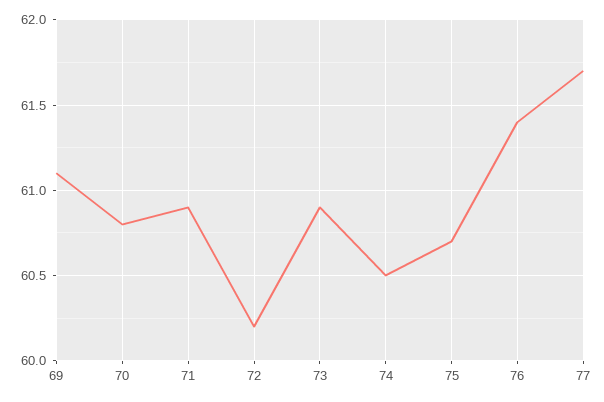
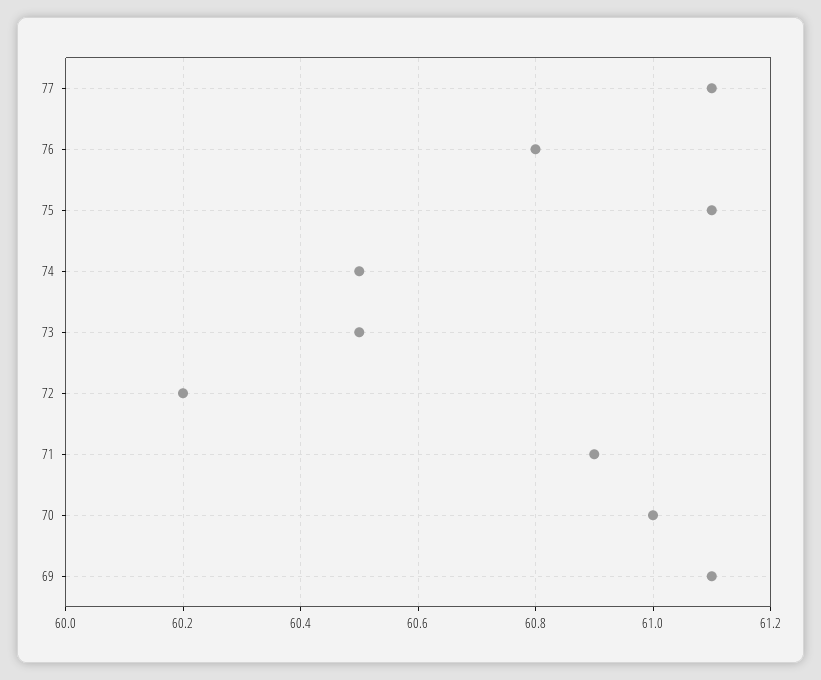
  {
    "69": 61.1,
-   "70": 60.8,
+   "70": 61,
    "71": 60.9,
    "72": 60.2,
-   "73": 60.9,
+   "73": 60.5,
    "74": 60.5,
-   "75": 60.7,
+   "75": 61.1,
-   "76": 61.4,
+   "76": 60.8,
-   "77": 61.7
+   "77": 61.1
  }

